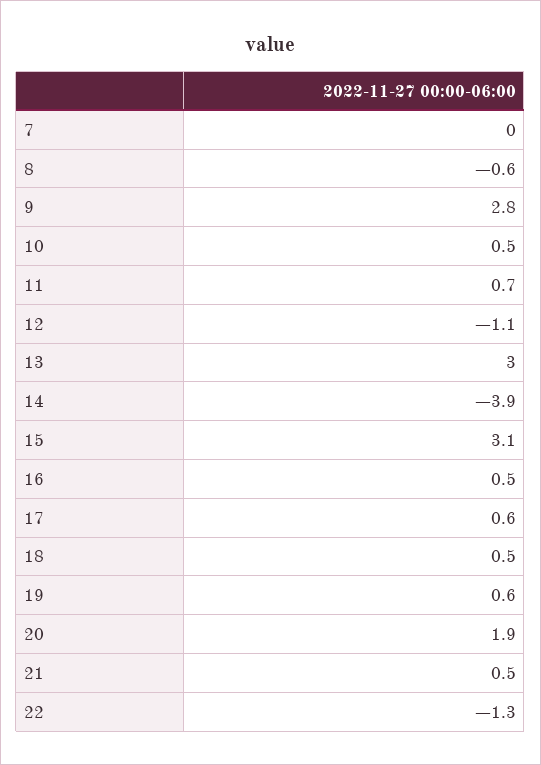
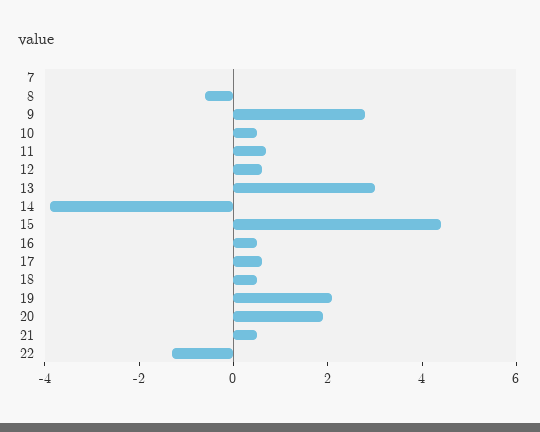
  {
    "7": 0,
    "8": -0.6,
    "9": 2.8,
    "10": 0.5,
    "11": 0.7,
-   "12": -1.1,
+   "12": 0.5,
    "13": 3,
    "14": -3.9,
-   "15": 3.1,
+   "15": 4.5,
    "16": 0.5,
    "17": 0.6,
    "18": 0.5,
-   "19": 0.6,
+   "19": 2,
    "20": 1.9,
    "21": 0.5,
    "22": -1.3
  }

